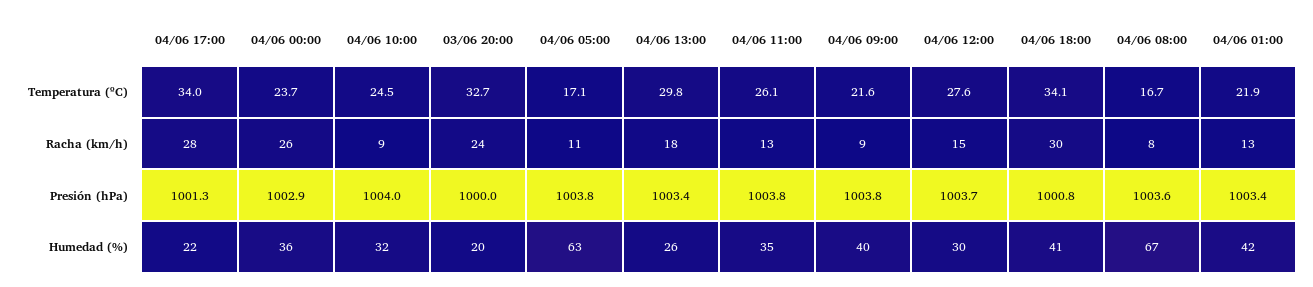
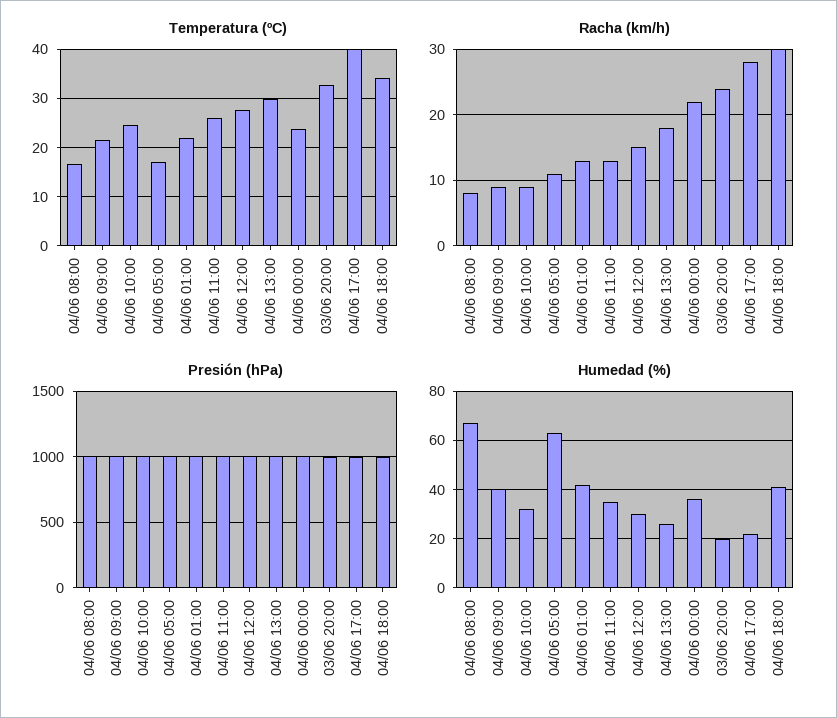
  {
    "Temperatura (ºC)": {
-     "04/06 17:00": 34,
+     "04/06 17:00": 40,
      "04/06 00:00": 23.7,
      "04/06 10:00": 24.5,
      "03/06 20:00": 32.7,
      "04/06 05:00": 17.1,
      "04/06 13:00": 29.8,
      "04/06 11:00": 26.1,
      "04/06 09:00": 21.6,
      "04/06 12:00": 27.6,
      "04/06 18:00": 34.1,
      "04/06 08:00": 16.7,
      "04/06 01:00": 21.9
    },
    "Racha (km/h)": {
      "04/06 17:00": 28,
-     "04/06 00:00": 26,
+     "04/06 00:00": 22,
      "04/06 10:00": 9,
      "03/06 20:00": 24,
      "04/06 05:00": 11,
      "04/06 13:00": 18,
      "04/06 11:00": 13,
      "04/06 09:00": 9,
      "04/06 12:00": 15,
      "04/06 18:00": 30,
      "04/06 08:00": 8,
      "04/06 01:00": 13
    },
    "Presión (hPa)": {
      "04/06 17:00": 1001.3,
      "04/06 00:00": 1002.9,
      "04/06 10:00": 1004,
      "03/06 20:00": 1000,
      "04/06 05:00": 1003.8,
      "04/06 13:00": 1003.4,
      "04/06 11:00": 1003.8,
      "04/06 09:00": 1003.8,
      "04/06 12:00": 1003.7,
      "04/06 18:00": 1000.8,
      "04/06 08:00": 1003.6,
      "04/06 01:00": 1003.4
    },
    "Humedad (%)": {
      "04/06 17:00": 22,
      "04/06 00:00": 36,
      "04/06 10:00": 32,
      "03/06 20:00": 20,
      "04/06 05:00": 63,
      "04/06 13:00": 26,
      "04/06 11:00": 35,
      "04/06 09:00": 40,
      "04/06 12:00": 30,
      "04/06 18:00": 41,
      "04/06 08:00": 67,
      "04/06 01:00": 42
    }
  }

